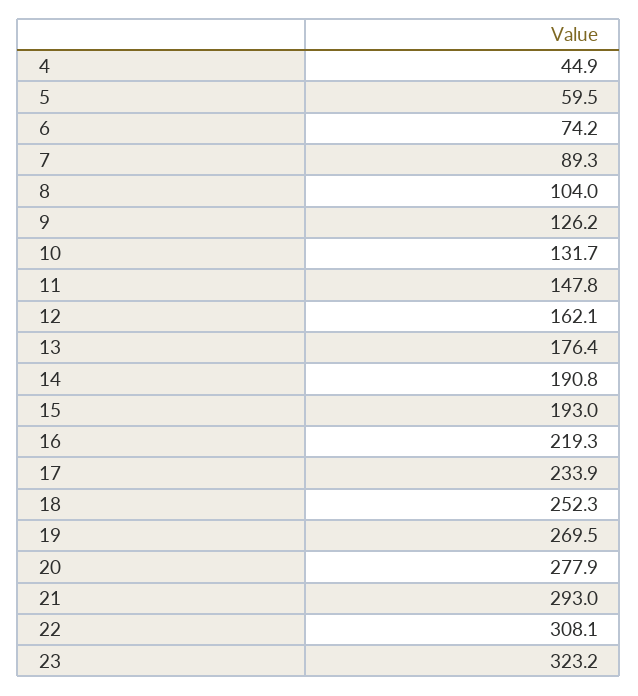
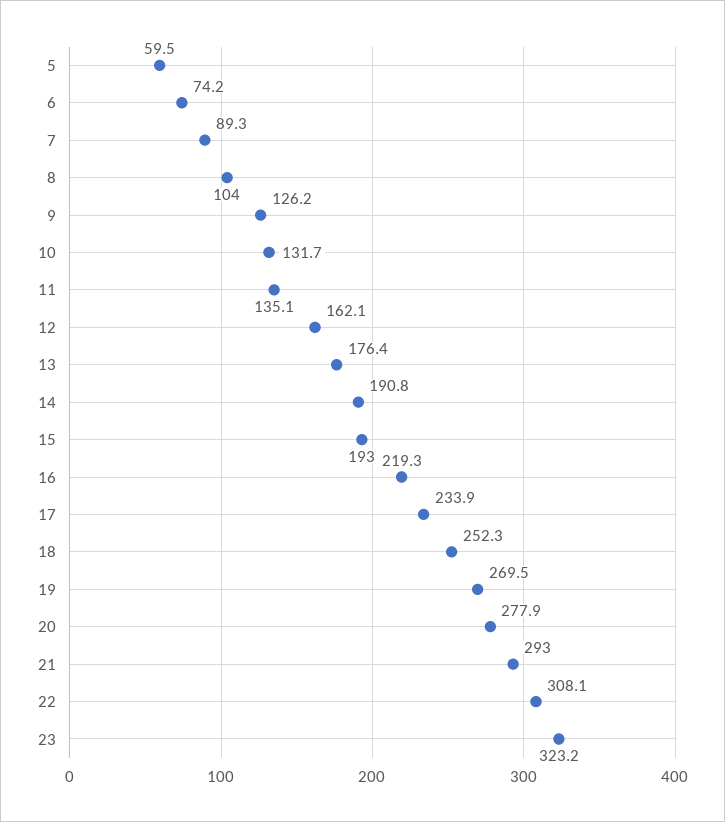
  {
-   "4": 44.9,
    "5": 59.5,
    "6": 74.2,
    "7": 89.3,
    "8": 104,
    "9": 126.2,
    "10": 131.7,
-   "11": 147.8,
+   "11": 135.1,
    "12": 162.1,
    "13": 176.4,
    "14": 190.8,
    "15": 193,
    "16": 219.3,
    "17": 233.9,
    "18": 252.3,
    "19": 269.5,
    "20": 277.9,
    "21": 293,
    "22": 308.1,
    "23": 323.2
  }

